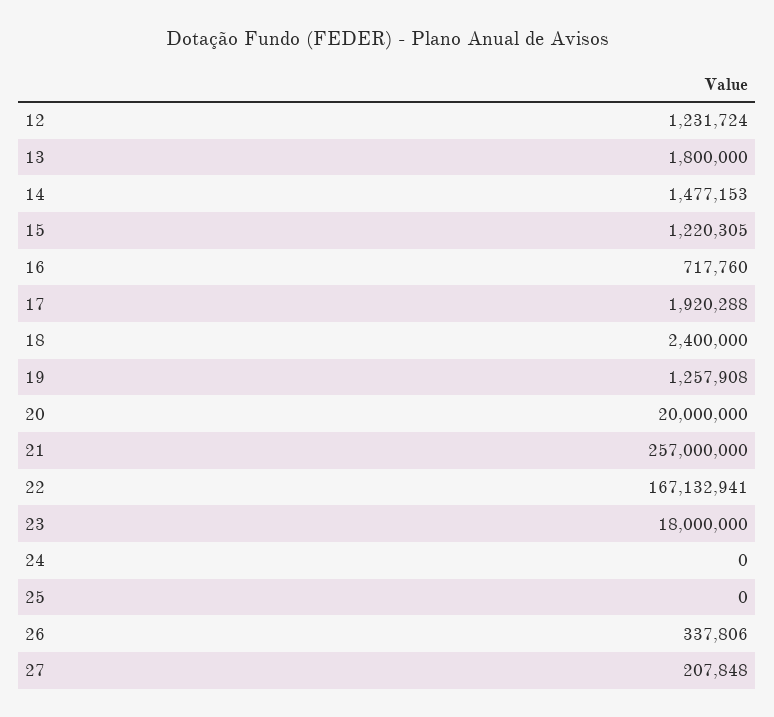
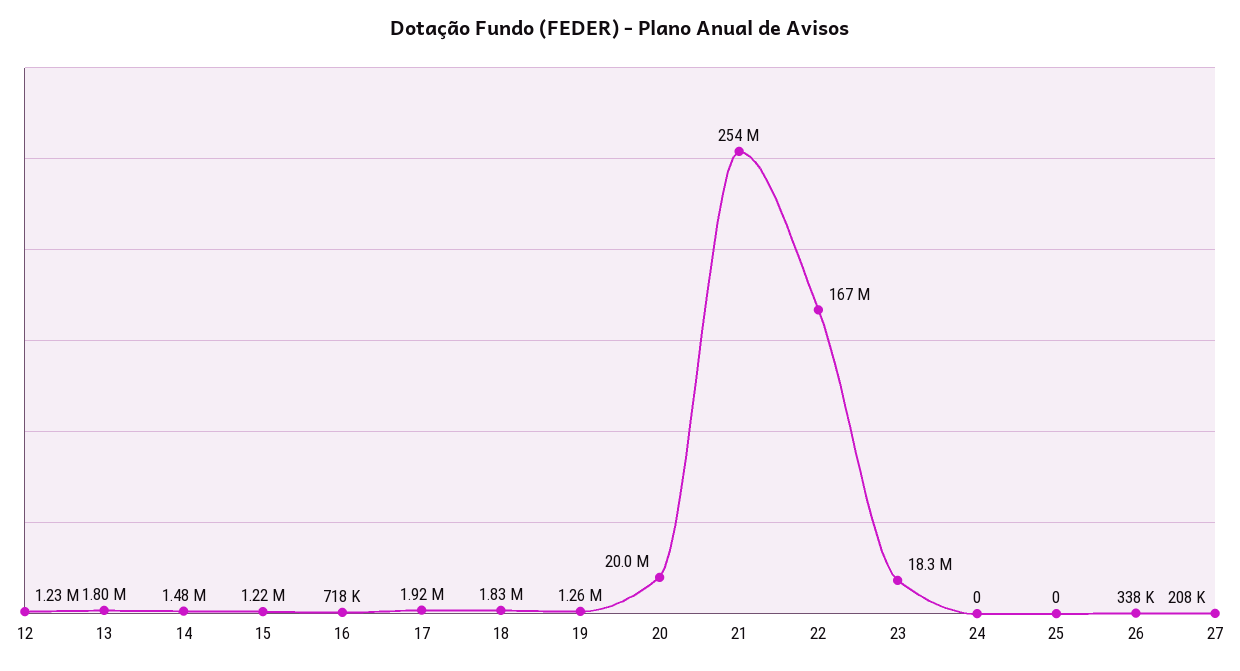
  {
    "12": 1231724,
    "13": 1800000,
    "14": 1477153,
    "15": 1220305,
    "16": 717760,
    "17": 1920288,
-   "18": 2400000,
+   "18": 1830000,
    "19": 1257908,
    "20": 20000000,
-   "21": 257000000,
+   "21": 254000000,
    "22": 167132941,
-   "23": 18000000,
+   "23": 18300000,
    "24": 0,
    "25": 0,
    "26": 337806,
    "27": 207848
  }

